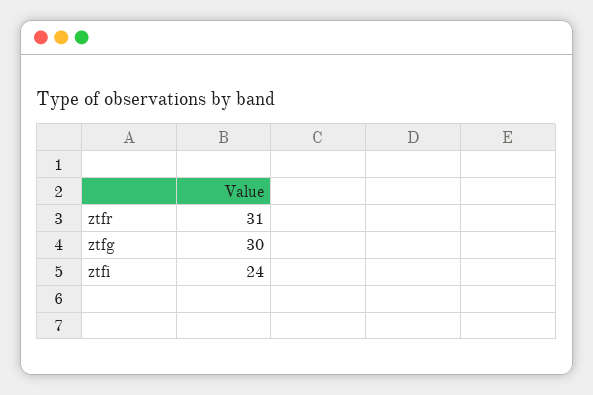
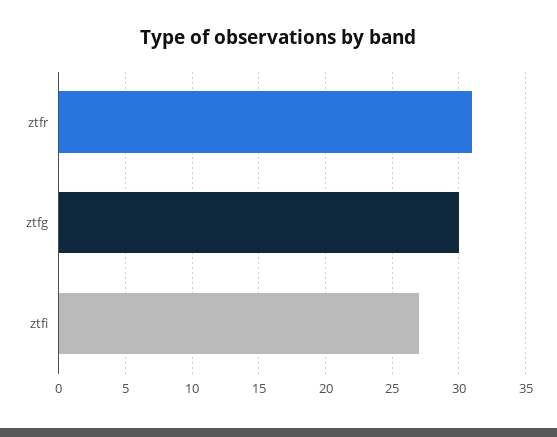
  {
    "ztfr": 31,
    "ztfg": 30,
-   "ztfi": 24
+   "ztfi": 27
  }

